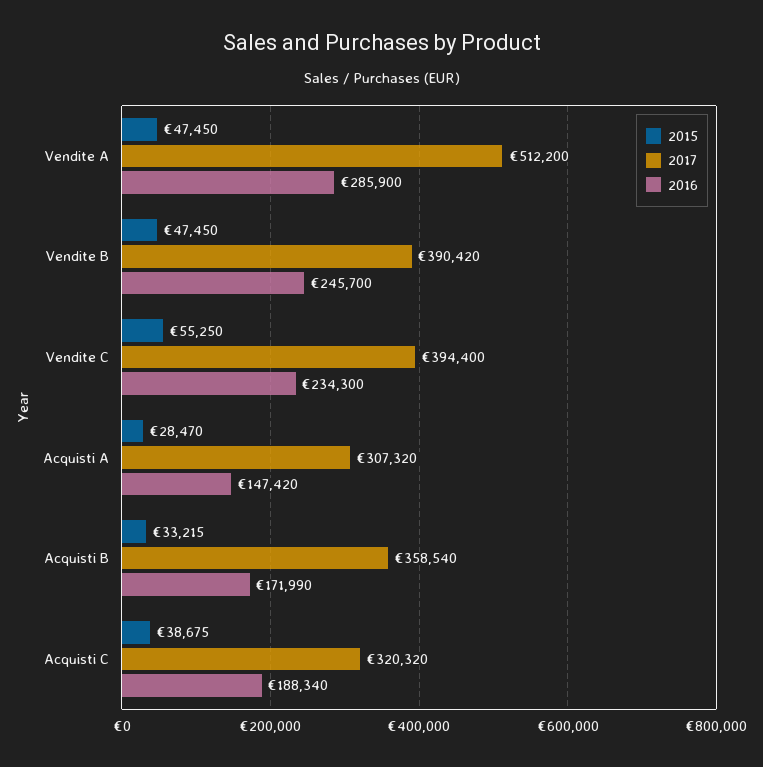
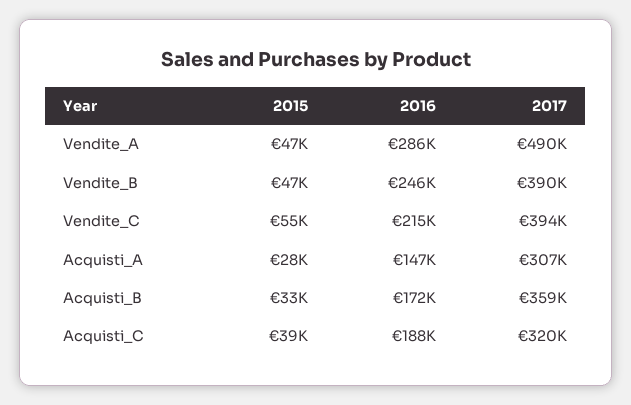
  {
    "2015": {
      "Vendite A": 47450,
      "Vendite B": 47450,
      "Vendite C": 55250,
      "Acquisti A": 28470,
      "Acquisti B": 33215,
      "Acquisti C": 38675
    },
    "2017": {
-     "Vendite A": 512200,
+     "Vendite A": 490000,
      "Vendite B": 390420,
      "Vendite C": 394400,
      "Acquisti A": 307320,
      "Acquisti B": 358540,
      "Acquisti C": 320320
    },
    "2016": {
      "Vendite A": 285900,
      "Vendite B": 245700,
-     "Vendite C": 234300,
+     "Vendite C": 215000,
      "Acquisti A": 147420,
      "Acquisti B": 171990,
      "Acquisti C": 188340
    }
  }

